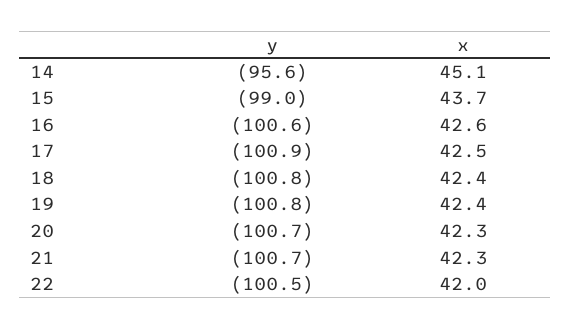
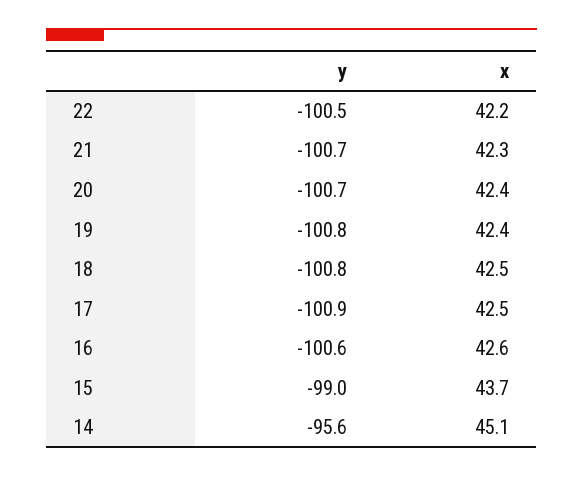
  {
    "y": {
      "14": -95.6,
      "15": -99,
      "16": -100.6,
      "17": -100.9,
      "18": -100.8,
      "19": -100.8,
      "20": -100.7,
      "21": -100.7,
      "22": -100.5
    },
    "x": {
      "14": 45.1,
      "15": 43.7,
      "16": 42.6,
      "17": 42.5,
-     "18": 42.4,
+     "18": 42.5,
      "19": 42.4,
-     "20": 42.3,
+     "20": 42.4,
      "21": 42.3,
-     "22": 42
+     "22": 42.2
    }
  }

